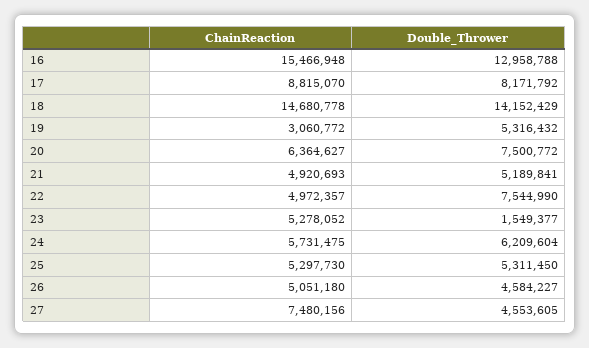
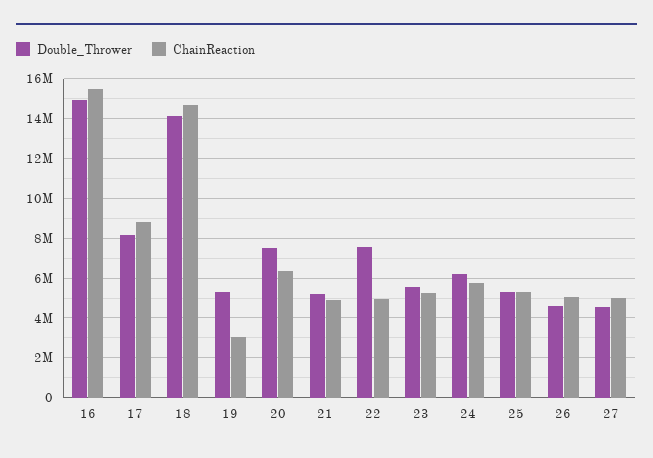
  {
    "ChainReaction": {
      "16": 15466948,
      "17": 8815070,
      "18": 14680778,
      "19": 3060772,
      "20": 6364627,
      "21": 4920693,
      "22": 4972357,
      "23": 5278052,
      "24": 5731475,
      "25": 5297730,
      "26": 5051180,
-     "27": 7480156
+     "27": 5000000
    },
    "Double_Thrower": {
-     "16": 12958788,
+     "16": 15000000,
      "17": 8171792,
      "18": 14152429,
      "19": 5316432,
      "20": 7500772,
      "21": 5189841,
      "22": 7544990,
-     "23": 1549377,
+     "23": 5500000,
      "24": 6209604,
      "25": 5311450,
      "26": 4584227,
      "27": 4553605
    }
  }

